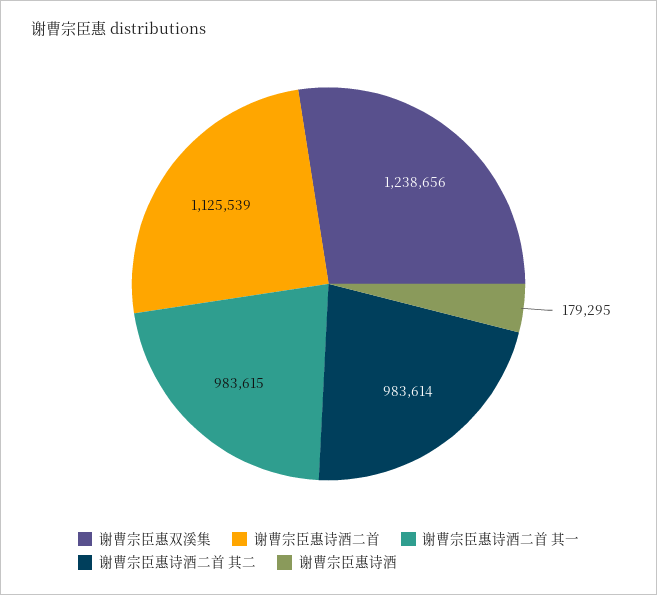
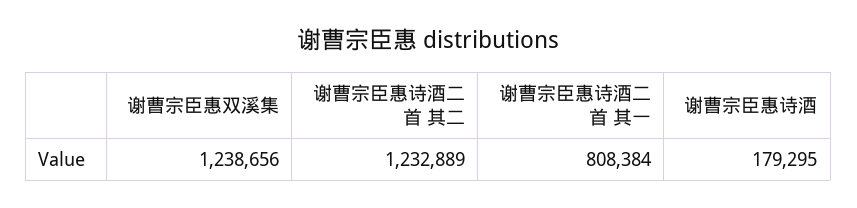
  {
    "谢曹宗臣惠双溪集": 1238656,
-   "谢曹宗臣惠诗酒二首": 1125539,
-   "谢曹宗臣惠诗酒二首 其一": 983615,
+   "谢曹宗臣惠诗酒二首 其一": 808384,
-   "谢曹宗臣惠诗酒二首 其二": 983614,
+   "谢曹宗臣惠诗酒二首 其二": 1232889,
    "谢曹宗臣惠诗酒": 179295
  }

